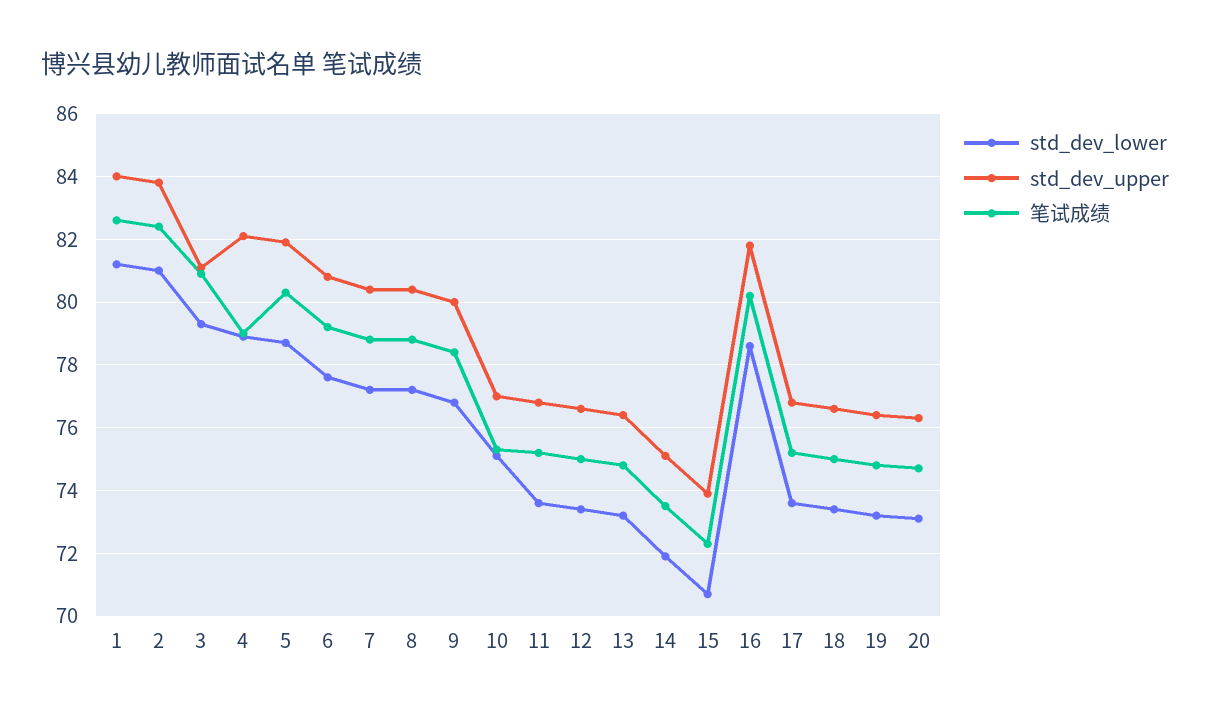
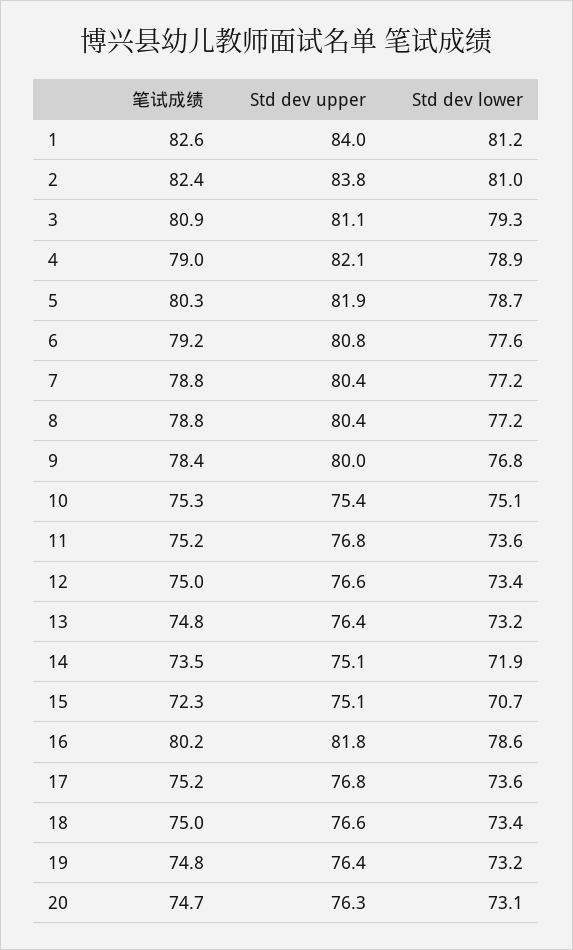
  {
    "std_dev_lower": {
      "1": 81.2,
      "2": 81,
      "3": 79.3,
      "4": 78.9,
      "5": 78.7,
      "6": 77.6,
      "7": 77.2,
      "8": 77.2,
      "9": 76.8,
      "10": 75.1,
      "11": 73.6,
      "12": 73.4,
      "13": 73.2,
      "14": 71.9,
      "15": 70.7,
      "16": 78.6,
      "17": 73.6,
      "18": 73.4,
      "19": 73.2,
      "20": 73.1
    },
    "std_dev_upper": {
      "1": 84,
      "2": 83.8,
      "3": 81.1,
      "4": 82.1,
      "5": 81.9,
      "6": 80.8,
      "7": 80.4,
      "8": 80.4,
      "9": 80,
-     "10": 77,
+     "10": 75.4,
      "11": 76.8,
      "12": 76.6,
      "13": 76.4,
      "14": 75.1,
-     "15": 74,
+     "15": 75.1,
      "16": 81.8,
      "17": 76.8,
      "18": 76.6,
      "19": 76.4,
      "20": 76.3
    },
    "笔试成绩": {
      "1": 82.6,
      "2": 82.4,
      "3": 80.9,
      "4": 79,
      "5": 80.3,
      "6": 79.2,
      "7": 78.8,
      "8": 78.8,
      "9": 78.4,
      "10": 75.3,
      "11": 75.2,
      "12": 75,
      "13": 74.8,
      "14": 73.5,
      "15": 72.3,
      "16": 80.2,
      "17": 75.2,
      "18": 75,
      "19": 74.8,
      "20": 74.7
    }
  }

